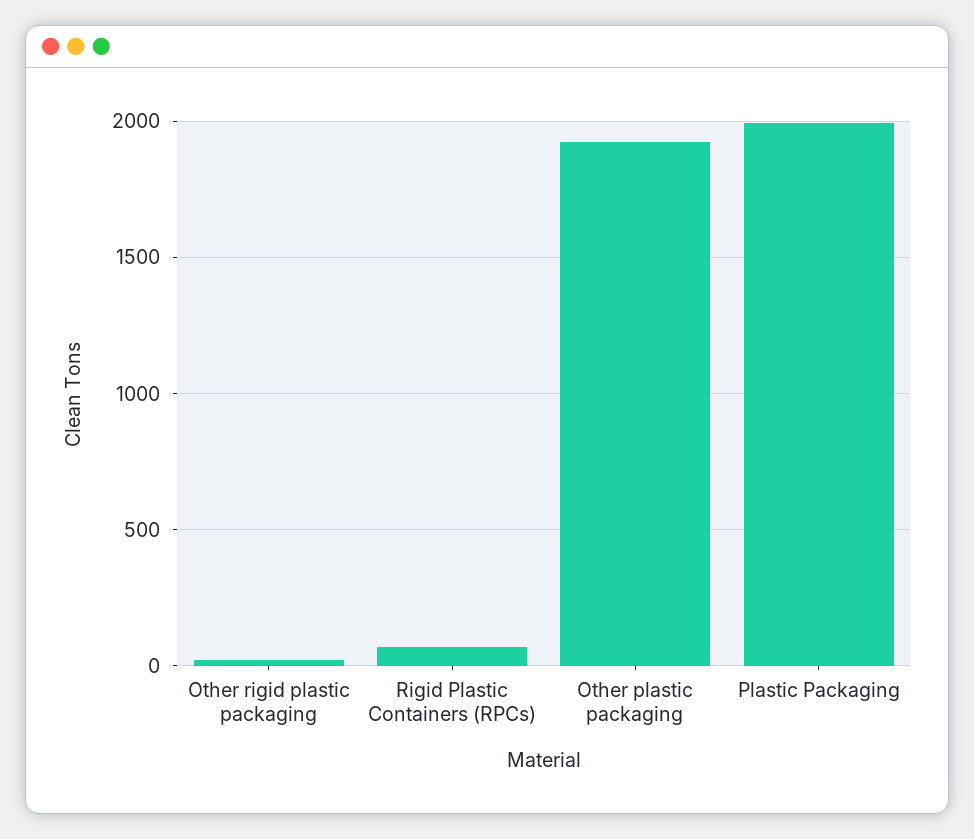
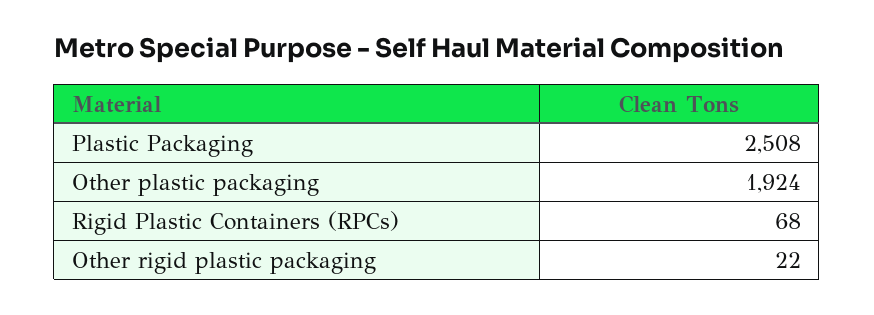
  {
    "Other rigid plastic packaging": 22,
    "Rigid Plastic Containers (RPCs)": 68,
    "Other plastic packaging": 1924,
-   "Plastic Packaging": 2000
+   "Plastic Packaging": 2508
  }

